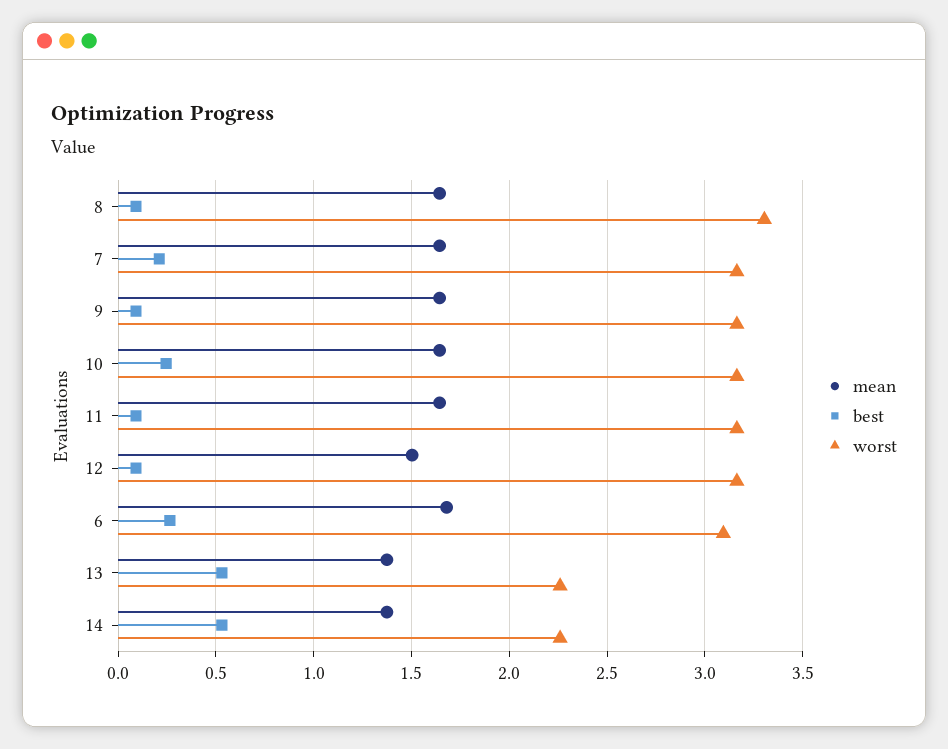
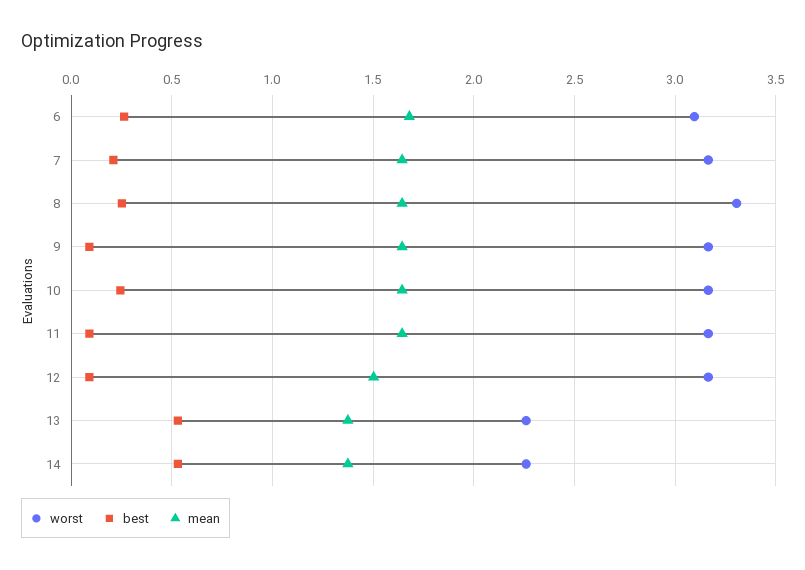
  {
    "mean": {
      "8": 1.65,
      "7": 1.65,
      "9": 1.65,
      "10": 1.65,
      "11": 1.65,
      "12": 1.5,
      "6": 1.7,
      "13": 1.35,
      "14": 1.35
    },
    "best": {
-     "8": 0.1,
+     "8": 0.25,
      "7": 0.2,
      "9": 0.1,
      "10": 0.25,
      "11": 0.1,
      "12": 0.1,
      "6": 0.25,
      "13": 0.55,
      "14": 0.55
    },
    "worst": {
      "8": 3.3,
      "7": 3.15,
      "9": 3.15,
      "10": 3.15,
      "11": 3.15,
      "12": 3.15,
      "6": 3.1,
      "13": 2.25,
      "14": 2.25
    }
  }

